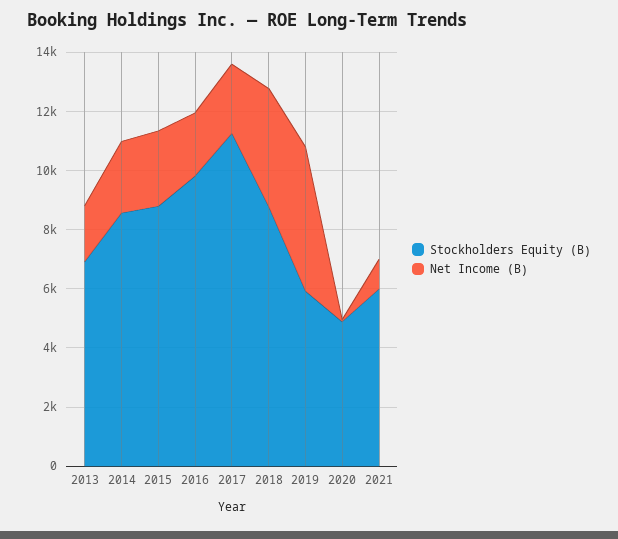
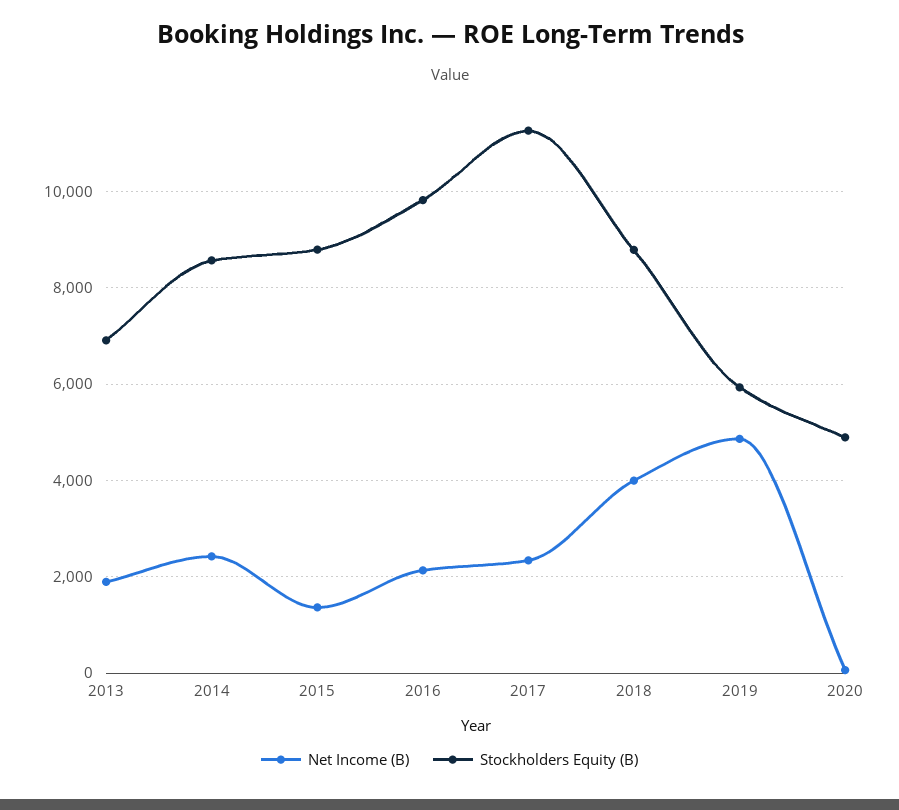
  {
    "Stockholders Equity (B)": {
      "2013": 7000,
      "2014": 8600,
      "2015": 8800,
      "2016": 9800,
      "2017": 11200,
      "2018": 8800,
      "2019": 6000,
-     "2020": 4800,
+     "2020": 4800
-     "2021": 6000
    },
    "Net Income (B)": {
      "2013": 1800,
      "2014": 2400,
-     "2015": 2500,
+     "2015": 1400,
      "2016": 2200,
      "2017": 2400,
      "2018": 4000,
      "2019": 4800,
-     "2020": 0,
+     "2020": 0
-     "2021": 1000
    }
  }

